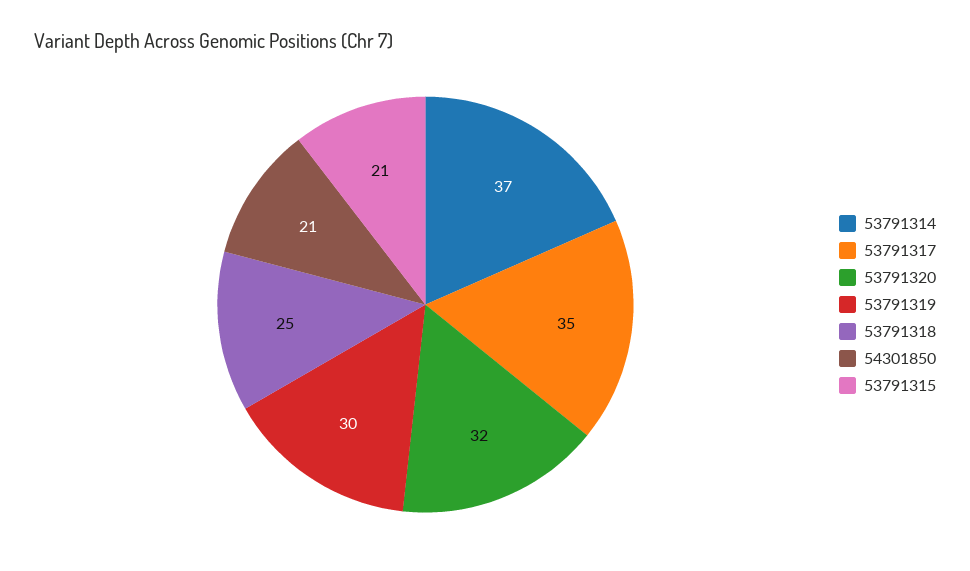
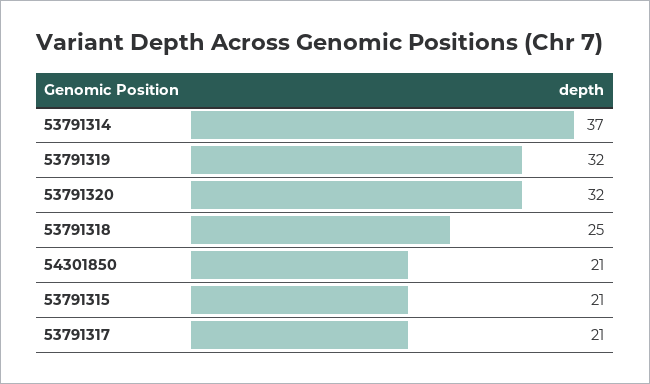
  {
    "53791314": 37,
-   "53791317": 35,
+   "53791317": 21,
    "53791320": 32,
-   "53791319": 30,
+   "53791319": 32,
    "53791318": 25,
    "54301850": 21,
    "53791315": 21
  }

